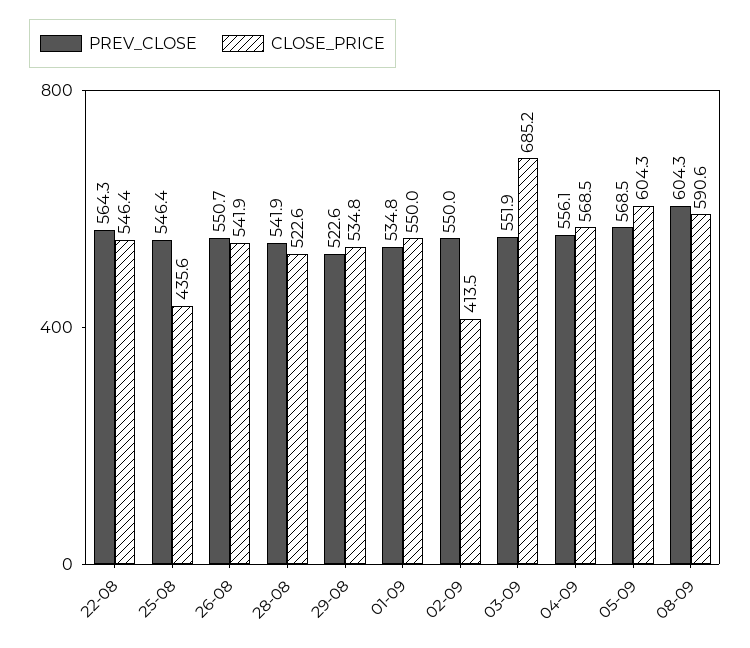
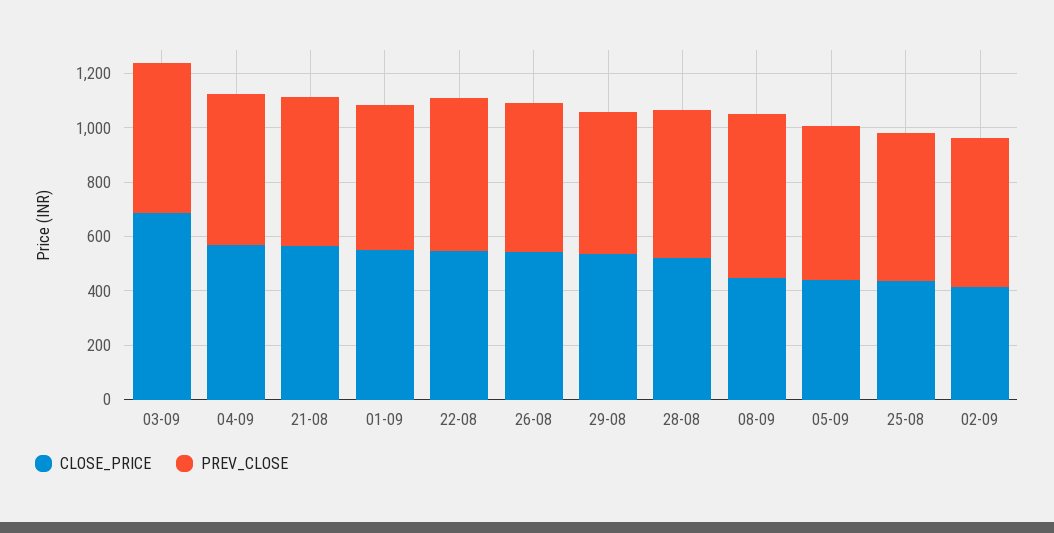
  {
    "PREV_CLOSE": {
      "22-08": 564.3,
      "25-08": 546.4,
      "26-08": 550.7,
      "28-08": 541.9,
      "29-08": 522.6,
      "01-09": 534.8,
      "02-09": 550,
      "03-09": 551.9,
      "04-09": 556.1,
      "05-09": 568.5,
-     "08-09": 604.3
+     "08-09": 604.3,
+     "21-08": 550
    },
    "CLOSE_PRICE": {
      "22-08": 546.4,
      "25-08": 435.6,
      "26-08": 541.9,
      "28-08": 522.6,
      "29-08": 534.8,
      "01-09": 550,
      "02-09": 413.5,
      "03-09": 685.2,
      "04-09": 568.5,
-     "05-09": 604.3,
+     "05-09": 450,
-     "08-09": 590.6
+     "08-09": 450,
+     "21-08": 550
    }
  }

